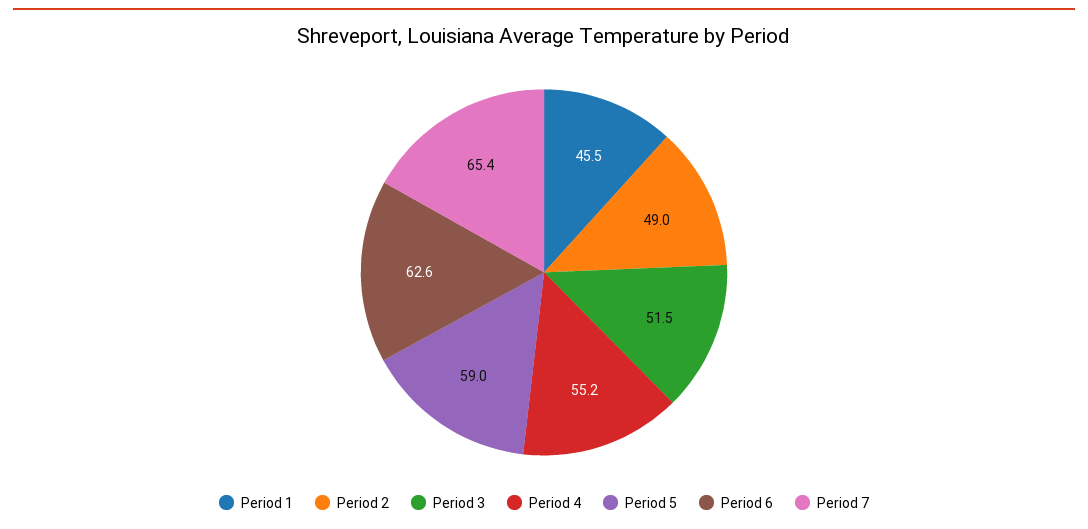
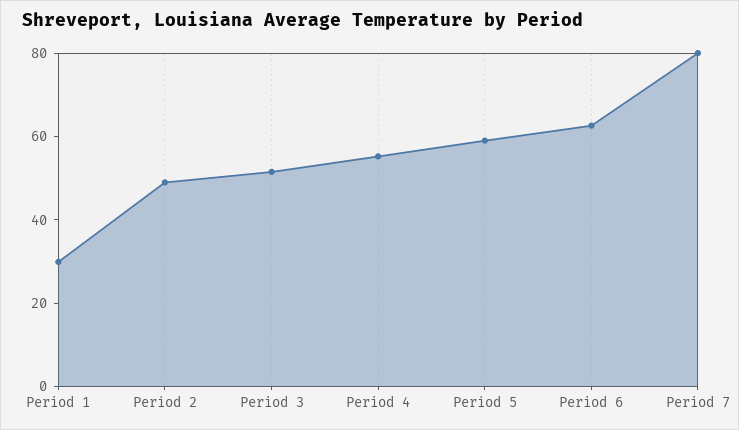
  {
-   "Period 1": 45.5,
+   "Period 1": 30,
    "Period 2": 49,
    "Period 3": 51.5,
    "Period 4": 55.2,
    "Period 5": 59,
    "Period 6": 62.6,
-   "Period 7": 65.4
+   "Period 7": 80
  }

